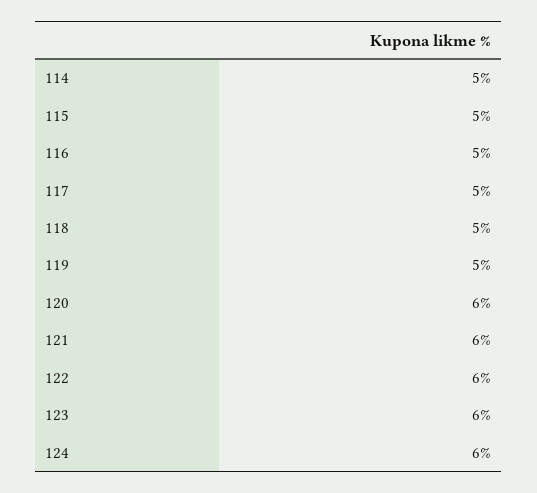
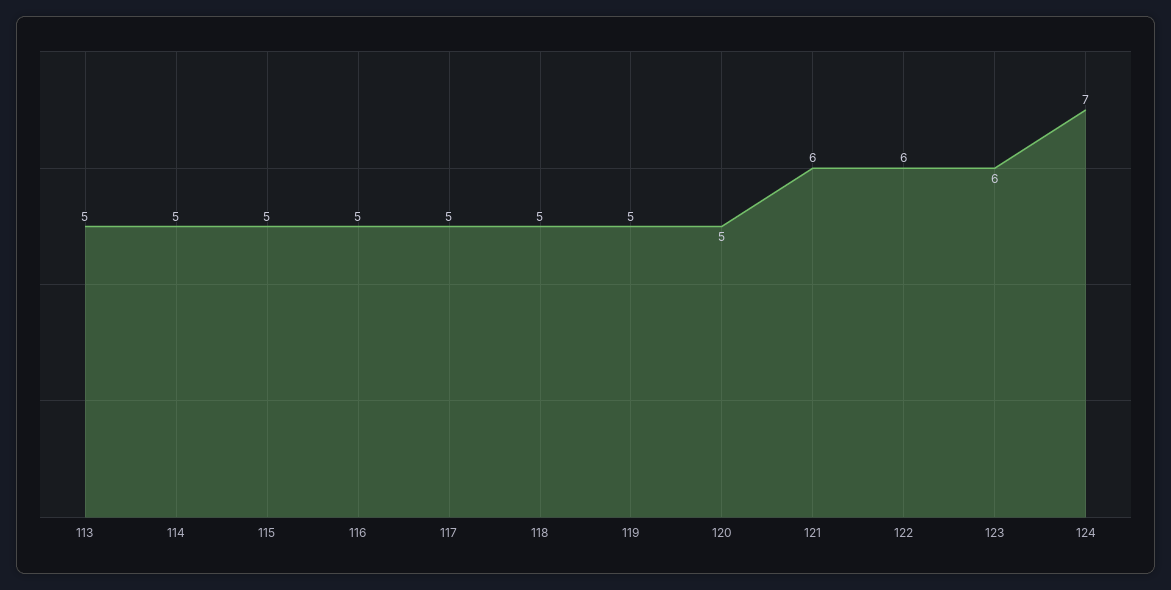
  {
    "114": 5,
    "115": 5,
    "116": 5,
    "117": 5,
    "118": 5,
    "119": 5,
-   "120": 6,
+   "120": 5,
    "121": 6,
    "122": 6,
    "123": 6,
-   "124": 6
+   "124": 7,
+   "113": 5
  }

